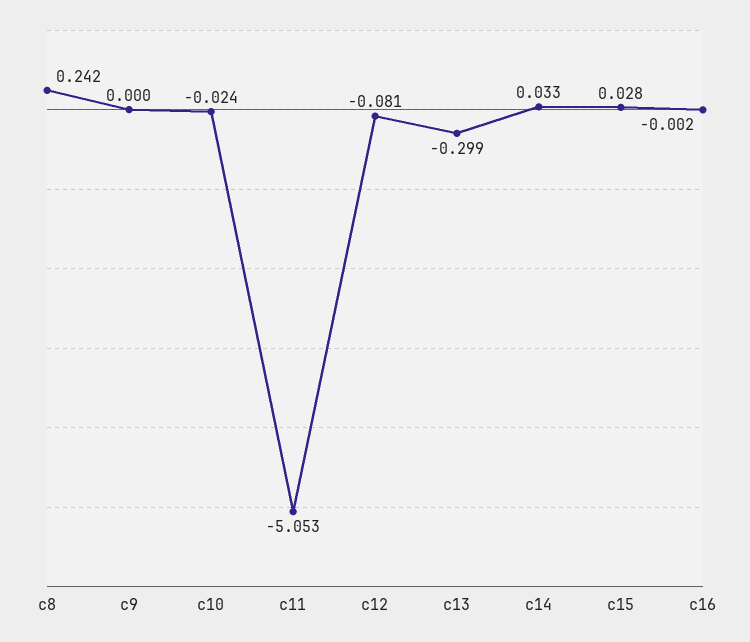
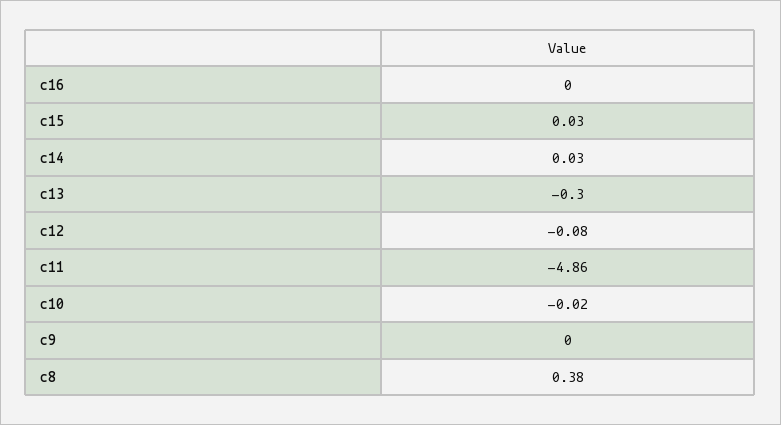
  {
-   "c8": 0.242,
+   "c8": 0.38,
    "c9": 0,
    "c10": -0.024,
-   "c11": -5.053,
+   "c11": -4.86,
    "c12": -0.081,
    "c13": -0.299,
    "c14": 0.033,
    "c15": 0.028,
    "c16": -0.002
  }

